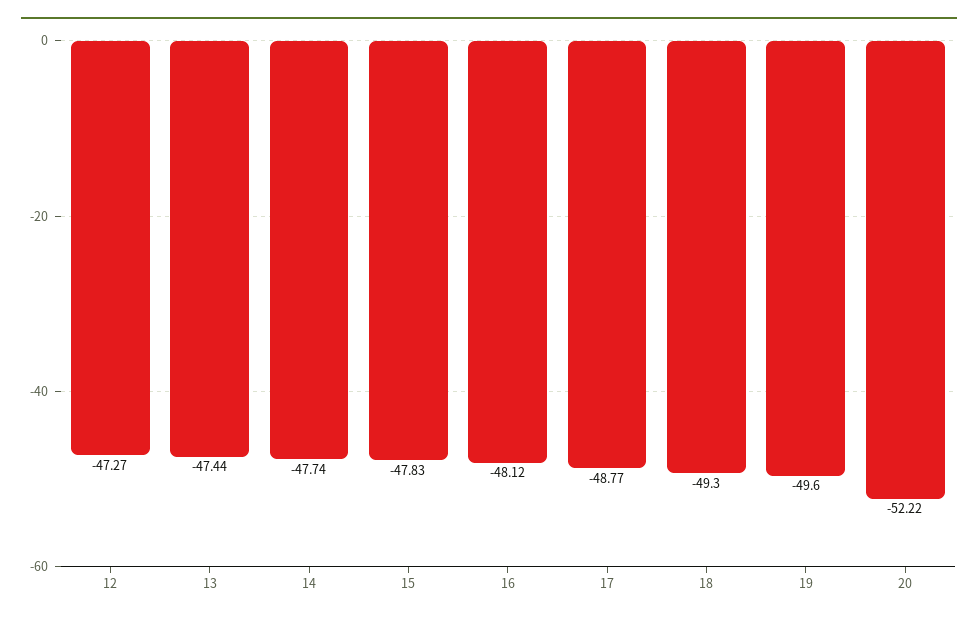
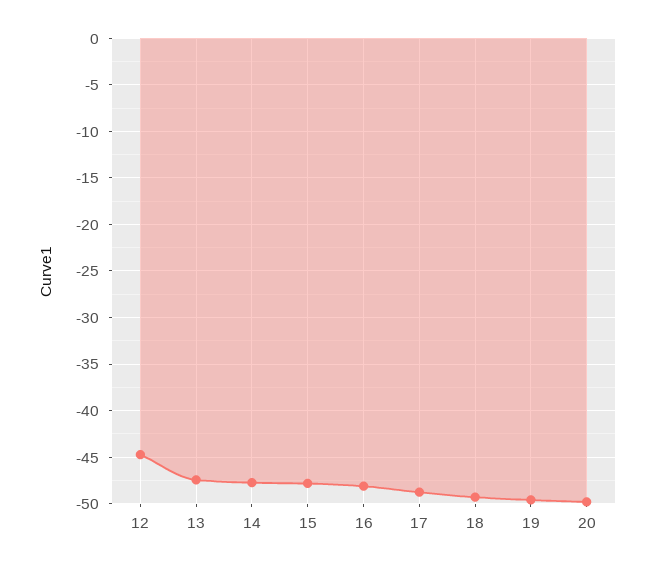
  {
-   "12": -47.27,
+   "12": -45,
    "13": -47.44,
    "14": -47.74,
    "15": -47.83,
    "16": -48.12,
    "17": -48.77,
    "18": -49.3,
    "19": -49.6,
-   "20": -52.22
+   "20": -50
  }

